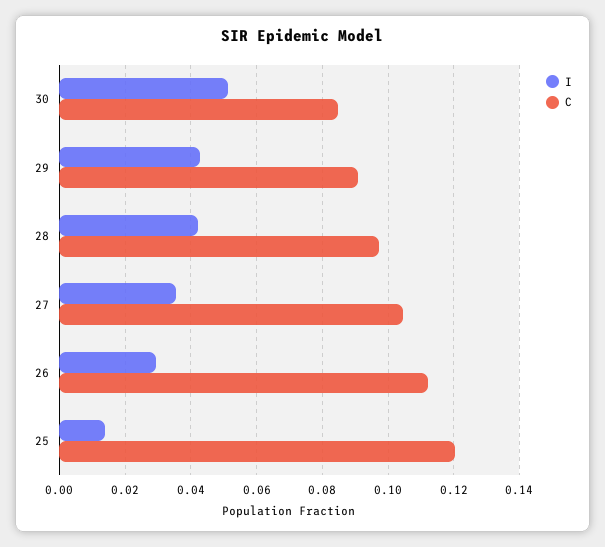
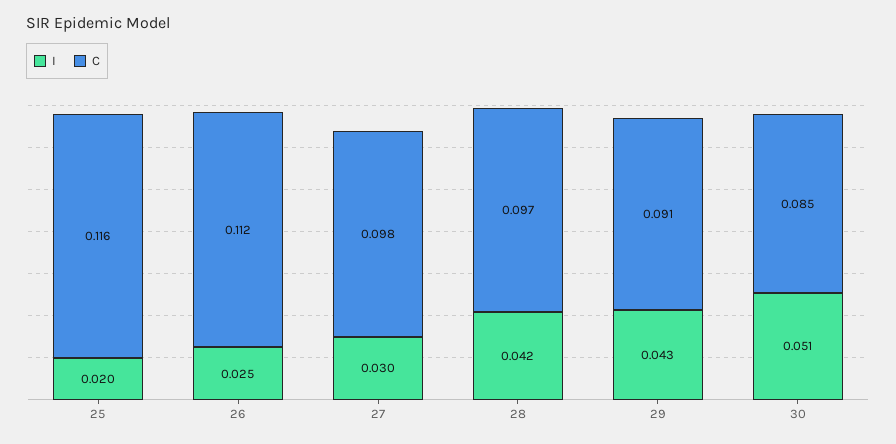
  {
    "I": {
      "30": 0.051,
      "29": 0.043,
      "28": 0.042,
-     "27": 0.036,
+     "27": 0.03,
-     "26": 0.03,
+     "26": 0.025,
-     "25": 0.014
+     "25": 0.02
    },
    "C": {
      "30": 0.085,
      "29": 0.091,
      "28": 0.097,
-     "27": 0.104,
+     "27": 0.098,
      "26": 0.112,
-     "25": 0.12
+     "25": 0.116
    }
  }

